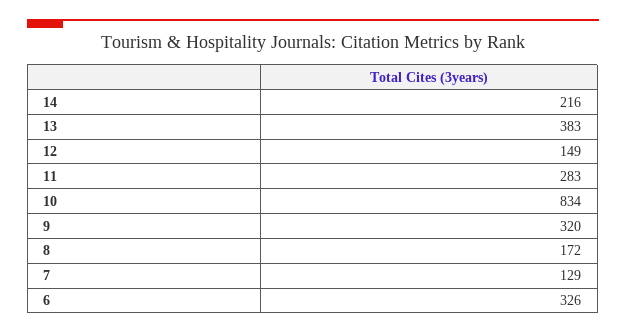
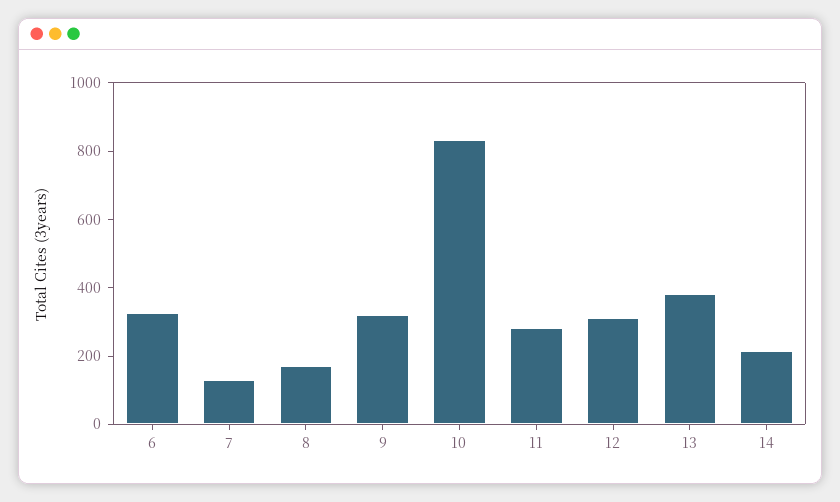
  {
    "14": 216,
    "13": 383,
-   "12": 149,
+   "12": 300,
    "11": 283,
    "10": 834,
    "9": 320,
    "8": 172,
    "7": 129,
    "6": 326
  }

